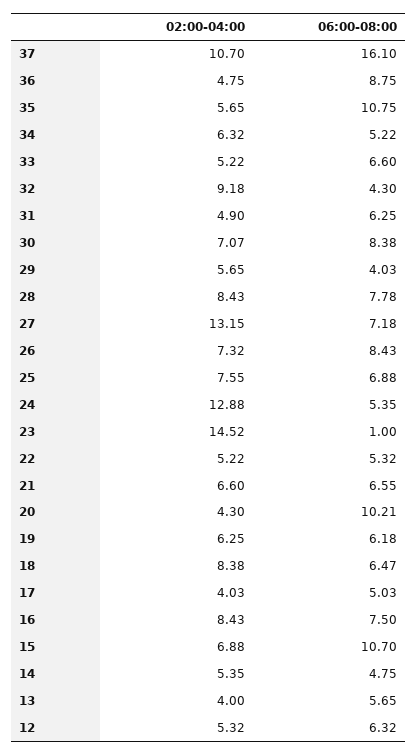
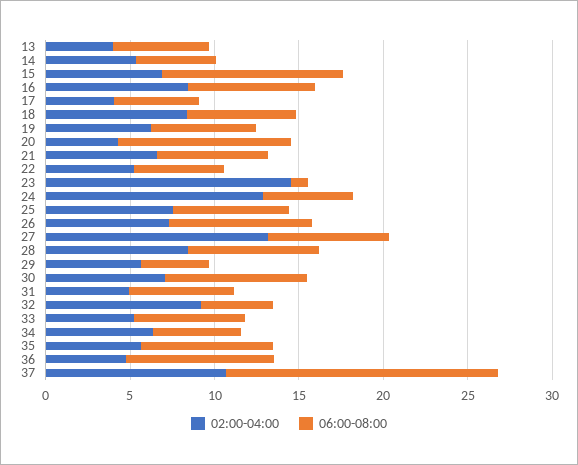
  {
    "02:00-04:00": {
      "37": 10.7,
      "36": 4.75,
      "35": 5.65,
      "34": 6.32,
      "33": 5.22,
      "32": 9.18,
      "31": 4.9,
      "30": 7.07,
      "29": 5.65,
      "28": 8.43,
      "27": 13.15,
      "26": 7.32,
      "25": 7.55,
      "24": 12.88,
      "23": 14.52,
      "22": 5.22,
      "21": 6.6,
      "20": 4.3,
      "19": 6.25,
      "18": 8.38,
      "17": 4.03,
      "16": 8.43,
      "15": 6.88,
      "14": 5.35,
-     "13": 4,
+     "13": 4
-     "12": 5.32
    },
    "06:00-08:00": {
      "37": 16.1,
      "36": 8.75,
-     "35": 10.75,
+     "35": 8,
      "34": 5.22,
      "33": 6.6,
      "32": 4.3,
      "31": 6.25,
      "30": 8.38,
      "29": 4.03,
      "28": 7.78,
      "27": 7.18,
      "26": 8.43,
      "25": 6.88,
      "24": 5.35,
      "23": 1,
      "22": 5.32,
      "21": 6.55,
      "20": 10.21,
      "19": 6.18,
      "18": 6.47,
      "17": 5.03,
      "16": 7.5,
      "15": 10.7,
      "14": 4.75,
-     "13": 5.65,
+     "13": 5.65
-     "12": 6.32
    }
  }

